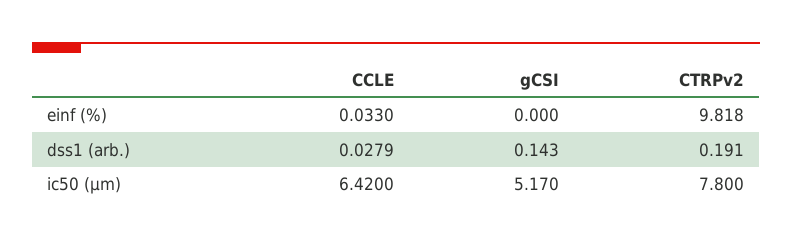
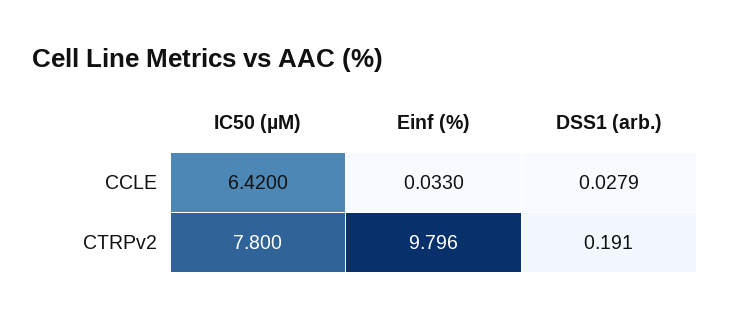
  {
    "CCLE": {
      "einf (%)": 0.033,
      "dss1 (arb.)": 0.0279,
      "ic50 (µm)": 6.42
    },
-   "gCSI": {
-     "einf (%)": 0,
-     "dss1 (arb.)": 0.143,
-     "ic50 (µm)": 5.17
-   },
    "CTRPv2": {
-     "einf (%)": 9.818,
+     "einf (%)": 9.796,
      "dss1 (arb.)": 0.191,
      "ic50 (µm)": 7.8
    }
  }

